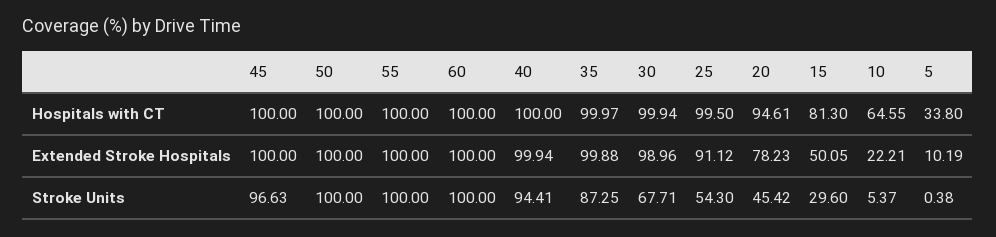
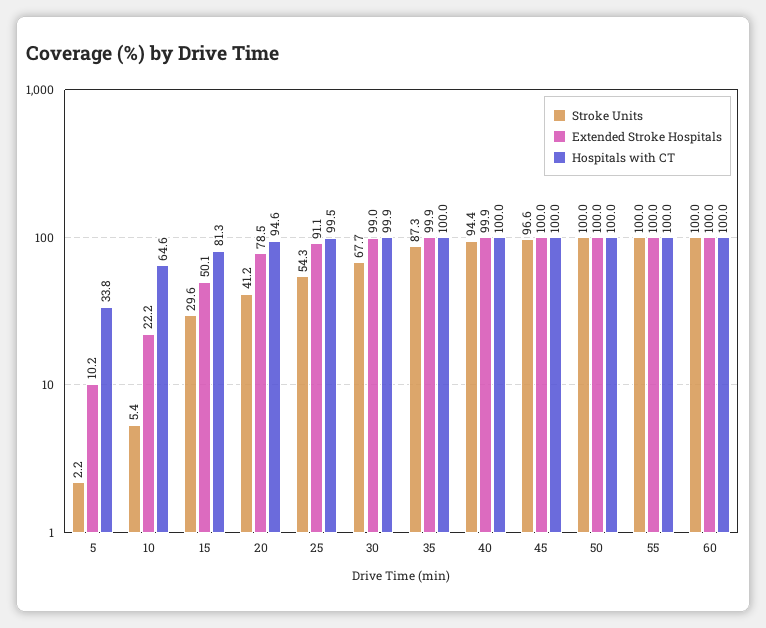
  {
    "Hospitals with CT": {
      "45": 100,
      "50": 100,
      "55": 100,
      "60": 100,
      "40": 100,
      "35": 99.97,
      "30": 99.94,
      "25": 99.5,
      "20": 94.61,
      "15": 81.3,
      "10": 64.55,
      "5": 33.8
    },
    "Extended Stroke Hospitals": {
      "45": 100,
      "50": 100,
      "55": 100,
      "60": 100,
      "40": 99.94,
      "35": 99.88,
      "30": 98.96,
      "25": 91.12,
-     "20": 78.23,
+     "20": 78.5,
      "15": 50.05,
      "10": 22.21,
      "5": 10.19
    },
    "Stroke Units": {
      "45": 96.63,
      "50": 100,
      "55": 100,
      "60": 100,
      "40": 94.41,
      "35": 87.25,
      "30": 67.71,
      "25": 54.3,
-     "20": 45.42,
+     "20": 41.2,
      "15": 29.6,
      "10": 5.37,
-     "5": 0.38
+     "5": 2.2
    }
  }

